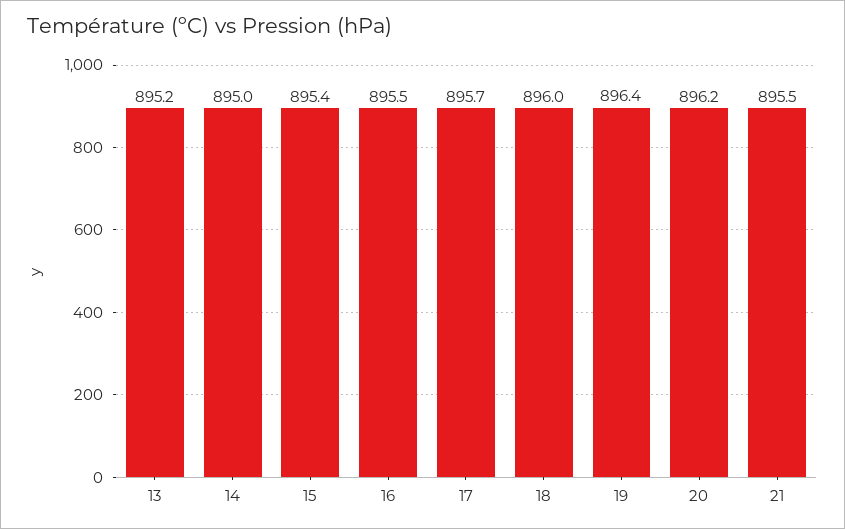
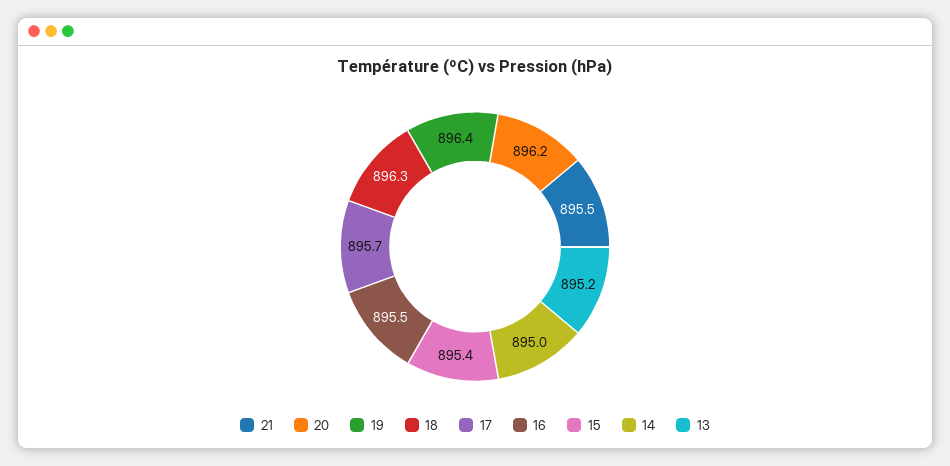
  {
    "13": 895.2,
    "14": 895,
    "15": 895.4,
    "16": 895.5,
    "17": 895.7,
-   "18": 896,
+   "18": 896.3,
    "19": 896.4,
    "20": 896.2,
    "21": 895.5
  }

